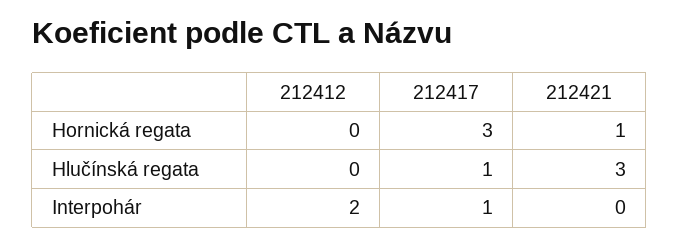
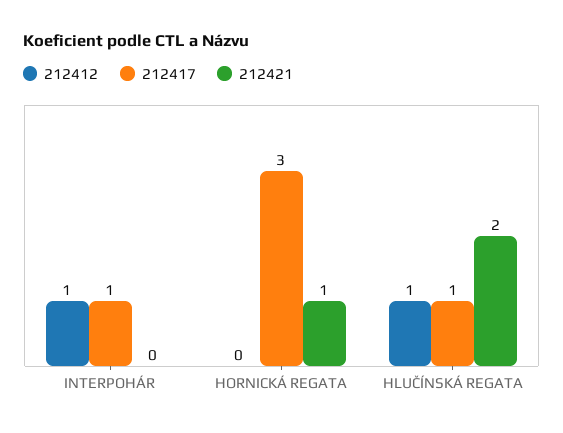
  {
    "212412": {
      "Hornická regata": 0,
-     "Hlučínská regata": 0,
+     "Hlučínská regata": 1,
-     "Interpohár": 2
+     "Interpohár": 1
    },
    "212417": {
      "Hornická regata": 3,
      "Hlučínská regata": 1,
      "Interpohár": 1
    },
    "212421": {
      "Hornická regata": 1,
-     "Hlučínská regata": 3,
+     "Hlučínská regata": 2,
      "Interpohár": 0
    }
  }

